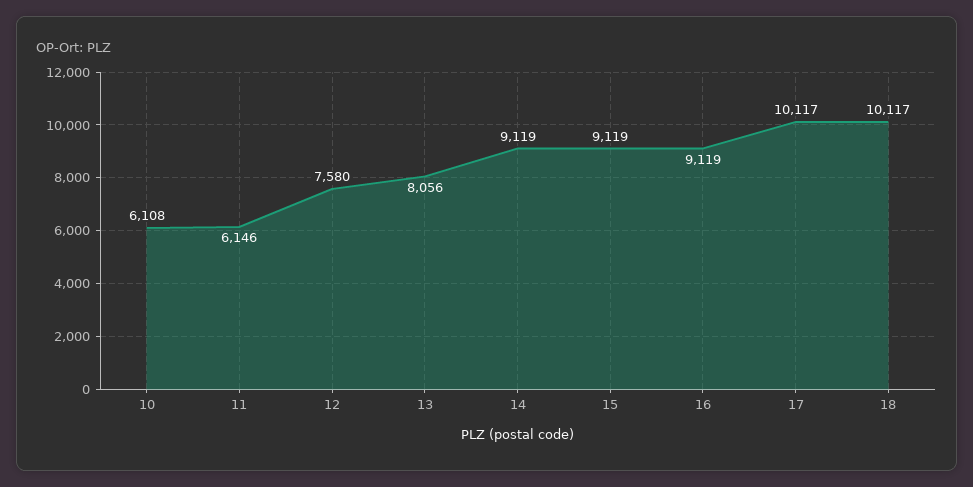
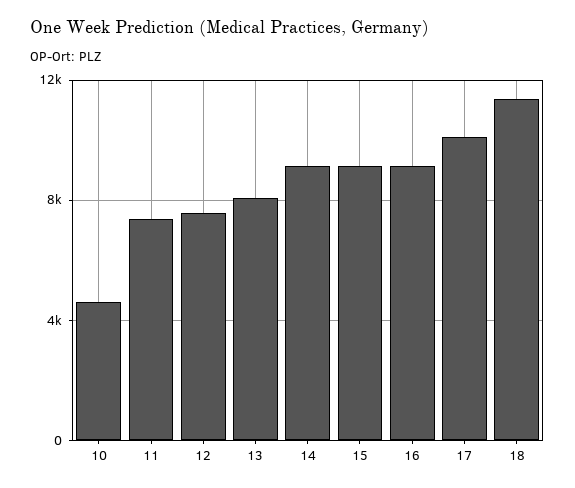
  {
-   "10": 6108,
+   "10": 4500,
-   "11": 6146,
+   "11": 7500,
    "12": 7580,
    "13": 8056,
    "14": 9119,
    "15": 9119,
    "16": 9119,
    "17": 10117,
-   "18": 10117
+   "18": 11500
  }

